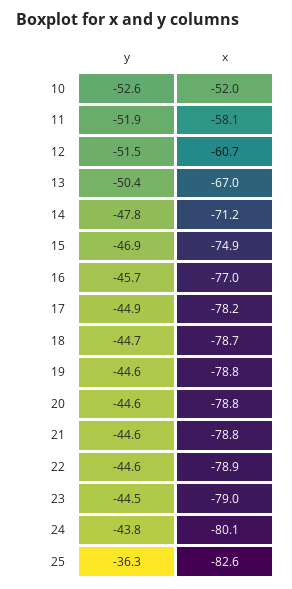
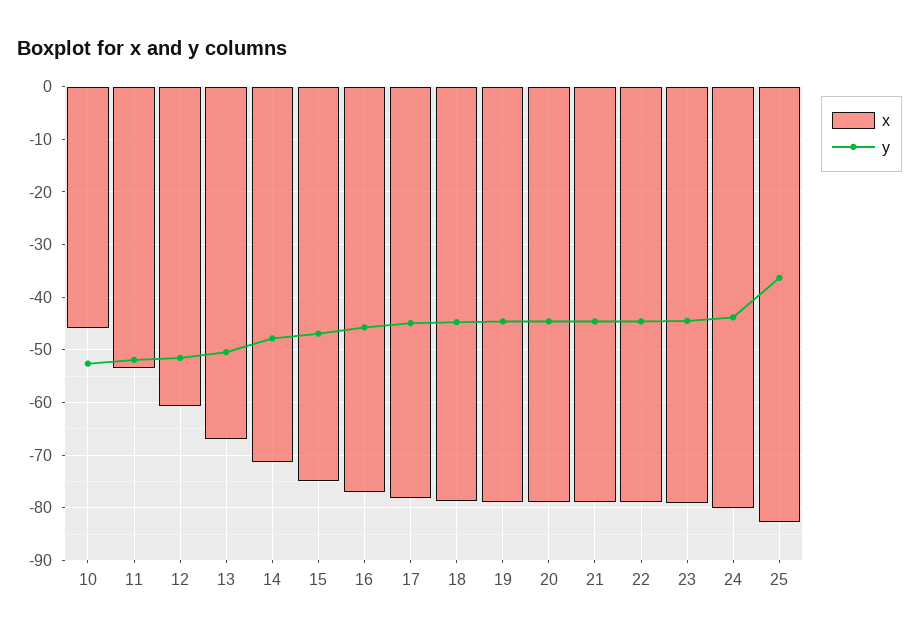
  {
    "y": {
      "10": -52.6,
      "11": -51.9,
      "12": -51.5,
      "13": -50.4,
      "14": -47.8,
      "15": -46.9,
      "16": -45.7,
      "17": -44.9,
      "18": -44.7,
      "19": -44.6,
      "20": -44.6,
      "21": -44.6,
      "22": -44.6,
      "23": -44.5,
      "24": -43.8,
      "25": -36.3
    },
    "x": {
-     "10": -52,
+     "10": -46,
-     "11": -58.1,
+     "11": -54,
      "12": -60.7,
      "13": -67,
      "14": -71.2,
      "15": -74.9,
      "16": -77,
      "17": -78.2,
      "18": -78.7,
      "19": -78.8,
      "20": -78.8,
      "21": -78.8,
      "22": -78.9,
      "23": -79,
      "24": -80.1,
      "25": -82.6
    }
  }

